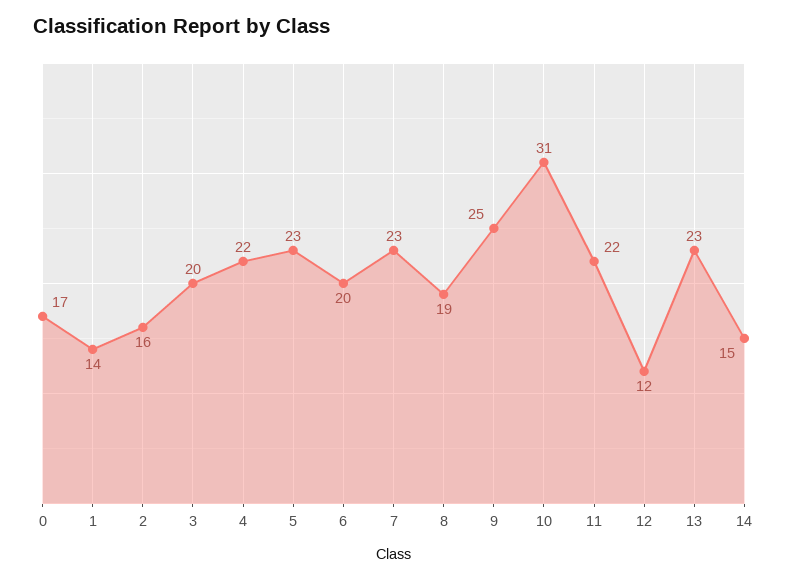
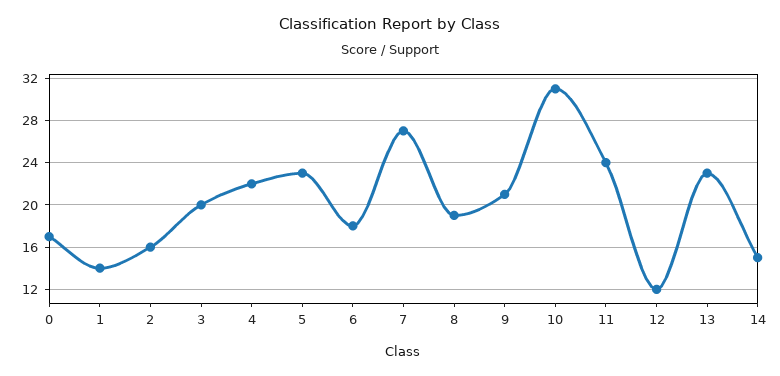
  {
    "0": 17,
    "1": 14,
    "2": 16,
    "3": 20,
    "4": 22,
    "5": 23,
-   "6": 20,
+   "6": 18,
-   "7": 23,
+   "7": 27,
    "8": 19,
-   "9": 25,
+   "9": 21,
    "10": 31,
-   "11": 22,
+   "11": 24,
    "12": 12,
    "13": 23,
    "14": 15
  }

